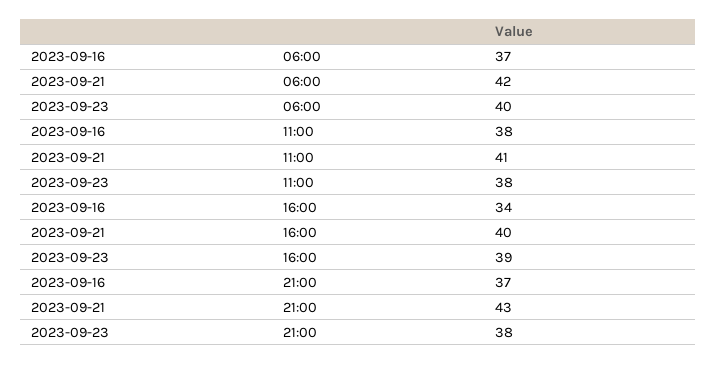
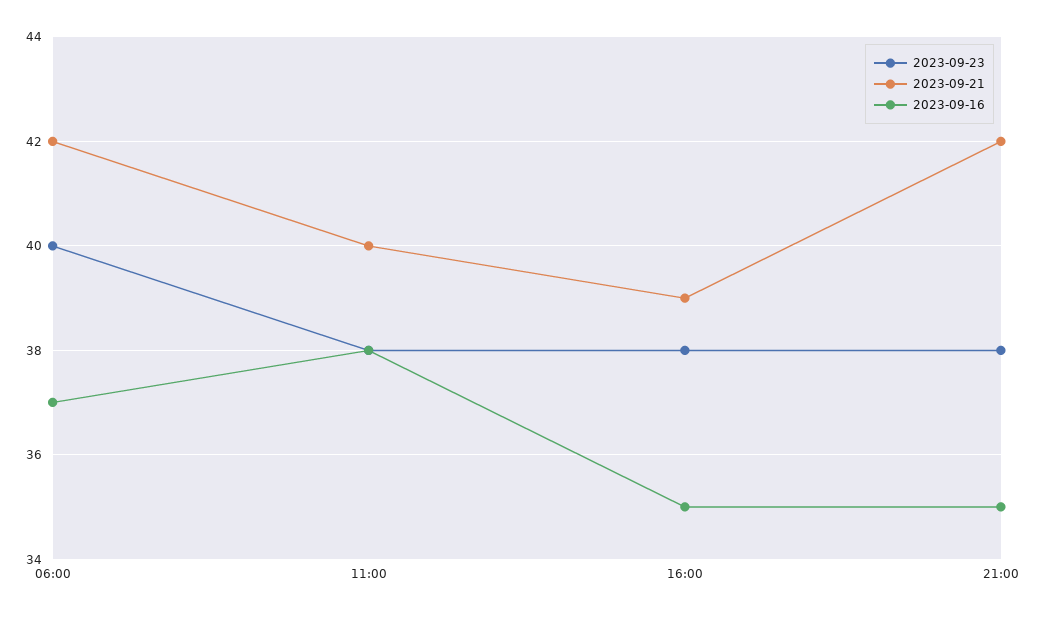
  {
    "2023-09-16": {
      "06:00": 37,
      "11:00": 38,
-     "16:00": 34,
+     "16:00": 35,
-     "21:00": 37
+     "21:00": 35
    },
    "2023-09-21": {
      "06:00": 42,
-     "11:00": 41,
+     "11:00": 40,
-     "16:00": 40,
+     "16:00": 39,
-     "21:00": 43
+     "21:00": 42
    },
    "2023-09-23": {
      "06:00": 40,
      "11:00": 38,
-     "16:00": 39,
+     "16:00": 38,
      "21:00": 38
    }
  }

